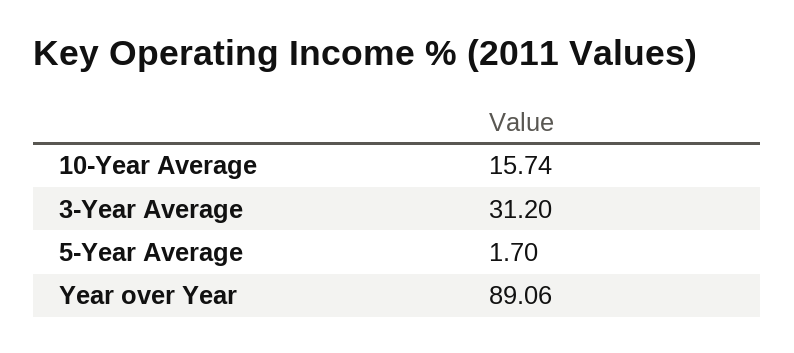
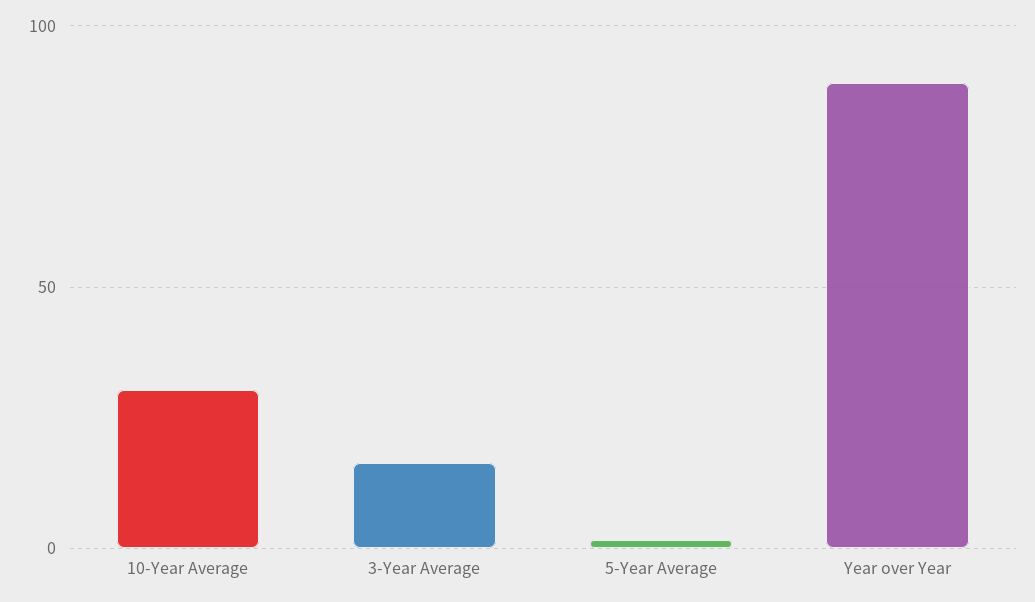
  {
-   "10-Year Average": 15.74,
+   "10-Year Average": 30,
-   "3-Year Average": 31.2,
+   "3-Year Average": 15,
    "5-Year Average": 1.7,
    "Year over Year": 89.06
  }

